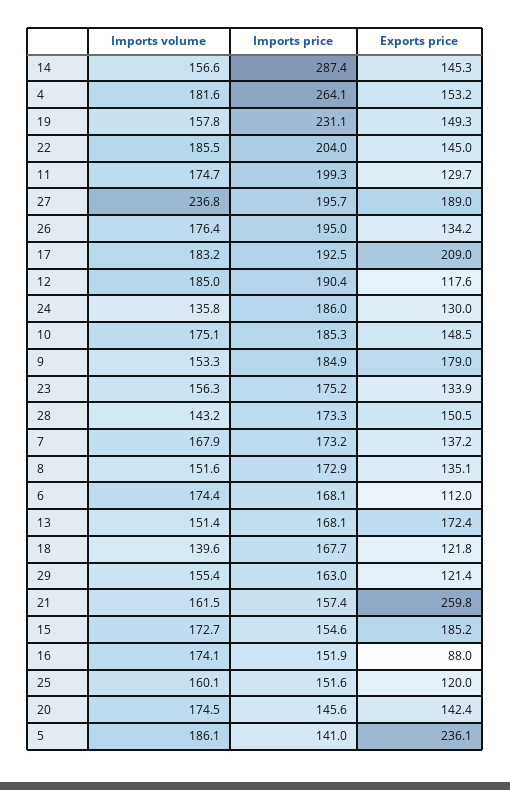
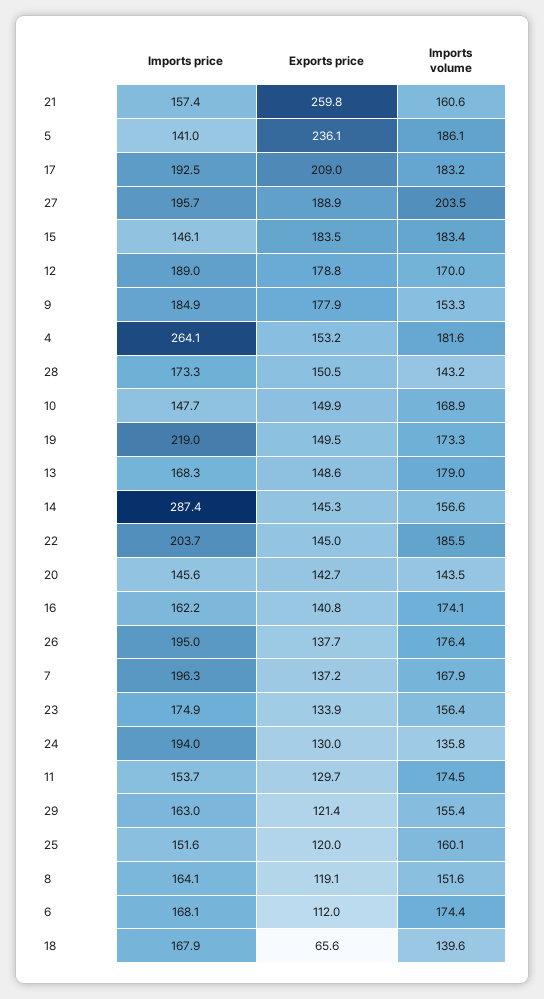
  {
    "Imports volume": {
      "14": 156.6,
      "4": 181.6,
-     "19": 157.8,
+     "19": 173.3,
      "22": 185.5,
-     "11": 174.7,
+     "11": 174.5,
-     "27": 236.8,
+     "27": 203.5,
      "26": 176.4,
      "17": 183.2,
-     "12": 185,
+     "12": 170,
      "24": 135.8,
-     "10": 175.1,
+     "10": 168.9,
      "9": 153.3,
-     "23": 156.3,
+     "23": 156.4,
      "28": 143.2,
      "7": 167.9,
      "8": 151.6,
      "6": 174.4,
-     "13": 151.4,
+     "13": 179,
      "18": 139.6,
      "29": 155.4,
-     "21": 161.5,
+     "21": 160.6,
-     "15": 172.7,
+     "15": 183.4,
      "16": 174.1,
      "25": 160.1,
-     "20": 174.5,
+     "20": 143.5,
      "5": 186.1
    },
    "Imports price": {
      "14": 287.4,
      "4": 264.1,
-     "19": 231.1,
+     "19": 219,
-     "22": 204,
+     "22": 203.7,
-     "11": 199.3,
+     "11": 153.7,
      "27": 195.7,
      "26": 195,
      "17": 192.5,
-     "12": 190.4,
+     "12": 189,
-     "24": 186,
+     "24": 194,
-     "10": 185.3,
+     "10": 147.7,
      "9": 184.9,
-     "23": 175.2,
+     "23": 174.9,
      "28": 173.3,
-     "7": 173.2,
+     "7": 196.3,
-     "8": 172.9,
+     "8": 164.1,
      "6": 168.1,
-     "13": 168.1,
+     "13": 168.3,
-     "18": 167.7,
+     "18": 167.9,
      "29": 163,
      "21": 157.4,
-     "15": 154.6,
+     "15": 146.1,
-     "16": 151.9,
+     "16": 162.2,
      "25": 151.6,
      "20": 145.6,
      "5": 141
    },
    "Exports price": {
      "14": 145.3,
      "4": 153.2,
-     "19": 149.3,
+     "19": 149.5,
      "22": 145,
      "11": 129.7,
-     "27": 189,
+     "27": 188.9,
-     "26": 134.2,
+     "26": 137.7,
      "17": 209,
-     "12": 117.6,
+     "12": 178.8,
      "24": 130,
-     "10": 148.5,
+     "10": 149.9,
-     "9": 179,
+     "9": 177.9,
      "23": 133.9,
      "28": 150.5,
      "7": 137.2,
-     "8": 135.1,
+     "8": 119.1,
      "6": 112,
-     "13": 172.4,
+     "13": 148.6,
-     "18": 121.8,
+     "18": 65.6,
      "29": 121.4,
      "21": 259.8,
-     "15": 185.2,
+     "15": 183.5,
-     "16": 88,
+     "16": 140.8,
      "25": 120,
-     "20": 142.4,
+     "20": 142.7,
      "5": 236.1
    }
  }

